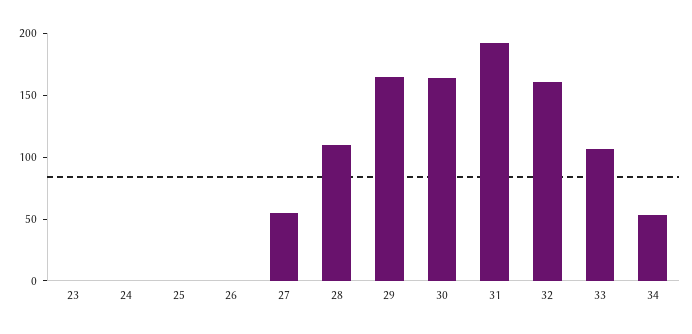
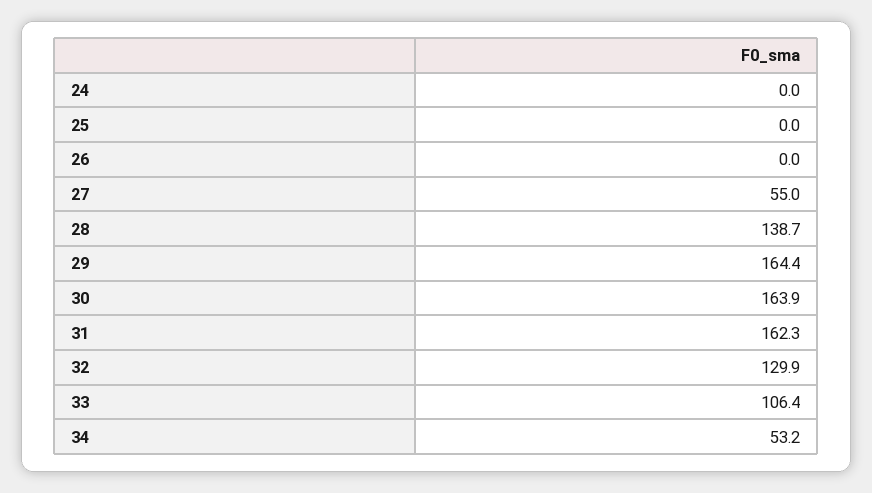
  {
-   "23": 0,
    "24": 0,
    "25": 0,
    "26": 0,
    "27": 55,
-   "28": 110,
+   "28": 138.7,
    "29": 164.4,
    "30": 163.9,
-   "31": 190,
+   "31": 162.3,
-   "32": 160,
+   "32": 129.9,
    "33": 106.4,
    "34": 53.2
  }

